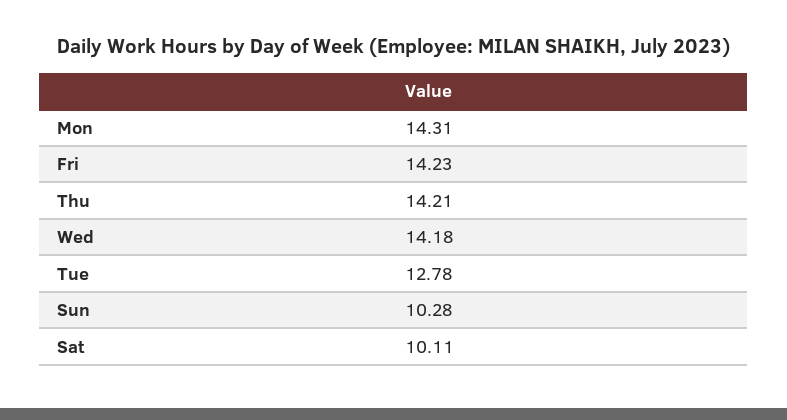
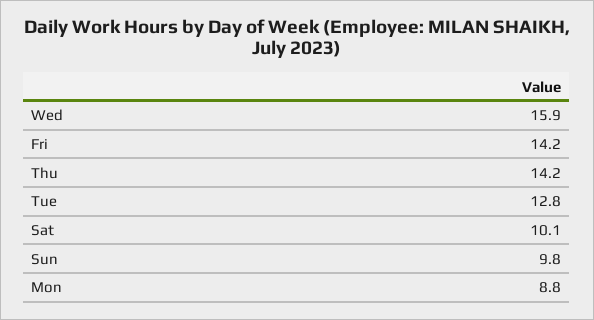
  {
-   "Mon": 14.31,
+   "Mon": 8.8,
    "Fri": 14.23,
    "Thu": 14.21,
-   "Wed": 14.18,
+   "Wed": 15.9,
    "Tue": 12.78,
-   "Sun": 10.28,
+   "Sun": 9.8,
    "Sat": 10.11
  }

